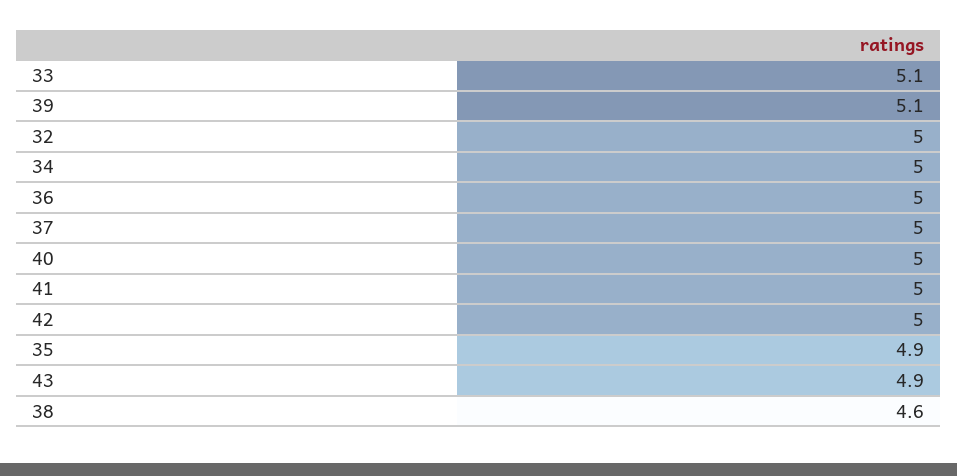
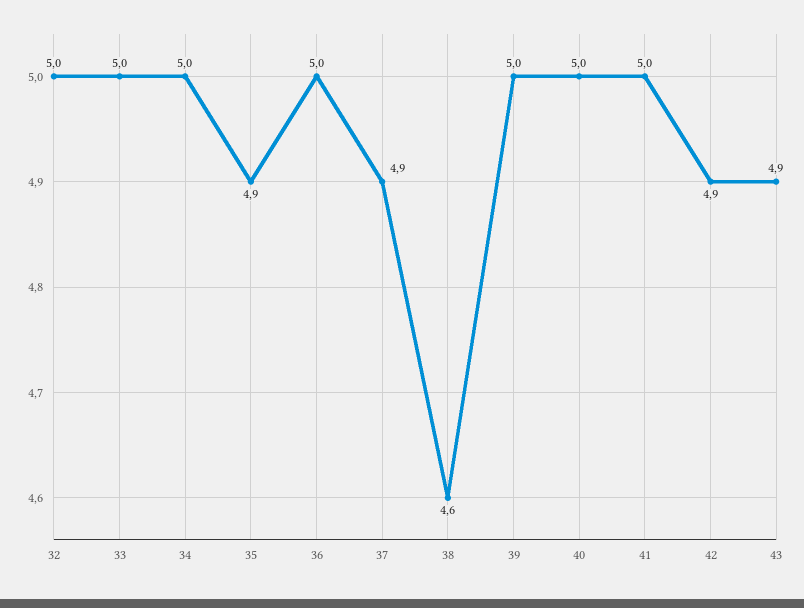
  {
-   "33": 5.1,
+   "33": 5,
-   "39": 5.1,
+   "39": 5,
    "32": 5,
    "34": 5,
    "36": 5,
-   "37": 5,
+   "37": 4.9,
    "40": 5,
    "41": 5,
-   "42": 5,
+   "42": 4.9,
    "35": 4.9,
    "43": 4.9,
    "38": 4.6
  }

